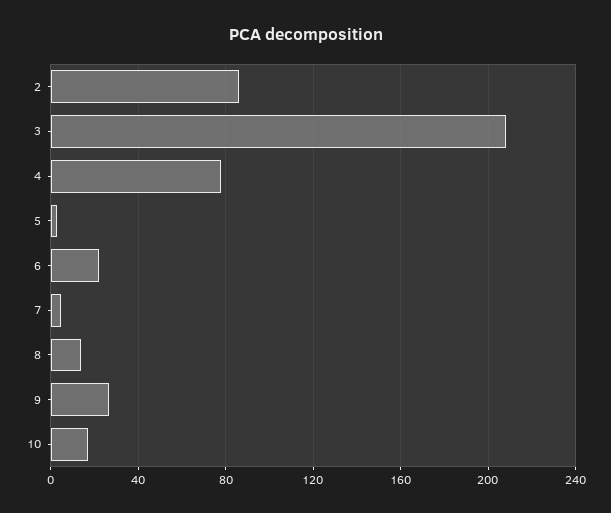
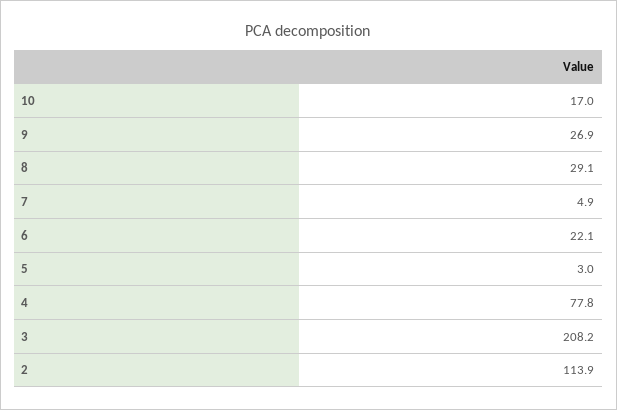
  {
-   "2": 85,
+   "2": 113.9,
    "3": 208.2,
    "4": 77.8,
    "5": 3,
    "6": 22.1,
    "7": 4.9,
-   "8": 15,
+   "8": 29.1,
    "9": 26.9,
    "10": 17
  }

